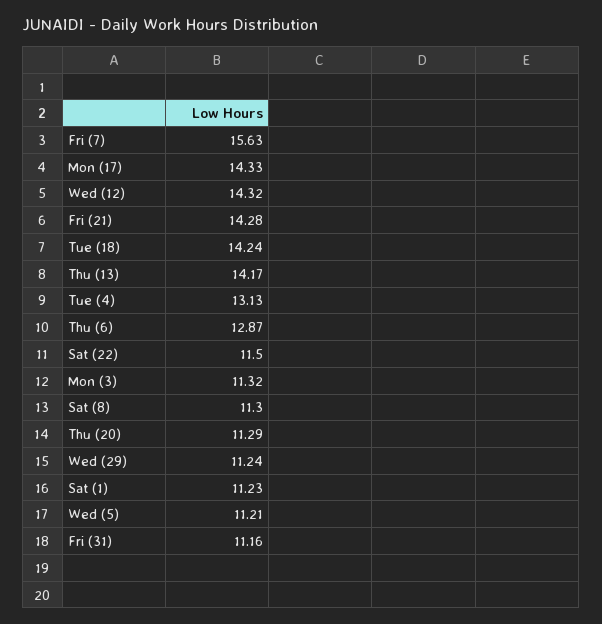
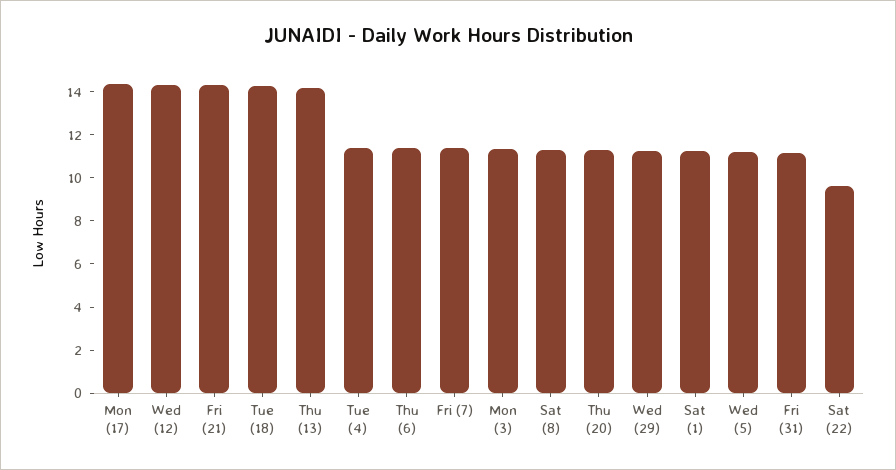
  {
-   "Fri (7)": 15.63,
+   "Fri (7)": 11.5,
    "Mon (17)": 14.33,
    "Wed (12)": 14.32,
    "Fri (21)": 14.28,
    "Tue (18)": 14.24,
    "Thu (13)": 14.17,
-   "Tue (4)": 13.13,
+   "Tue (4)": 11.5,
-   "Thu (6)": 12.87,
+   "Thu (6)": 11.5,
-   "Sat (22)": 11.5,
+   "Sat (22)": 9.5,
    "Mon (3)": 11.32,
    "Sat (8)": 11.3,
    "Thu (20)": 11.29,
    "Wed (29)": 11.24,
    "Sat (1)": 11.23,
    "Wed (5)": 11.21,
    "Fri (31)": 11.16
  }

